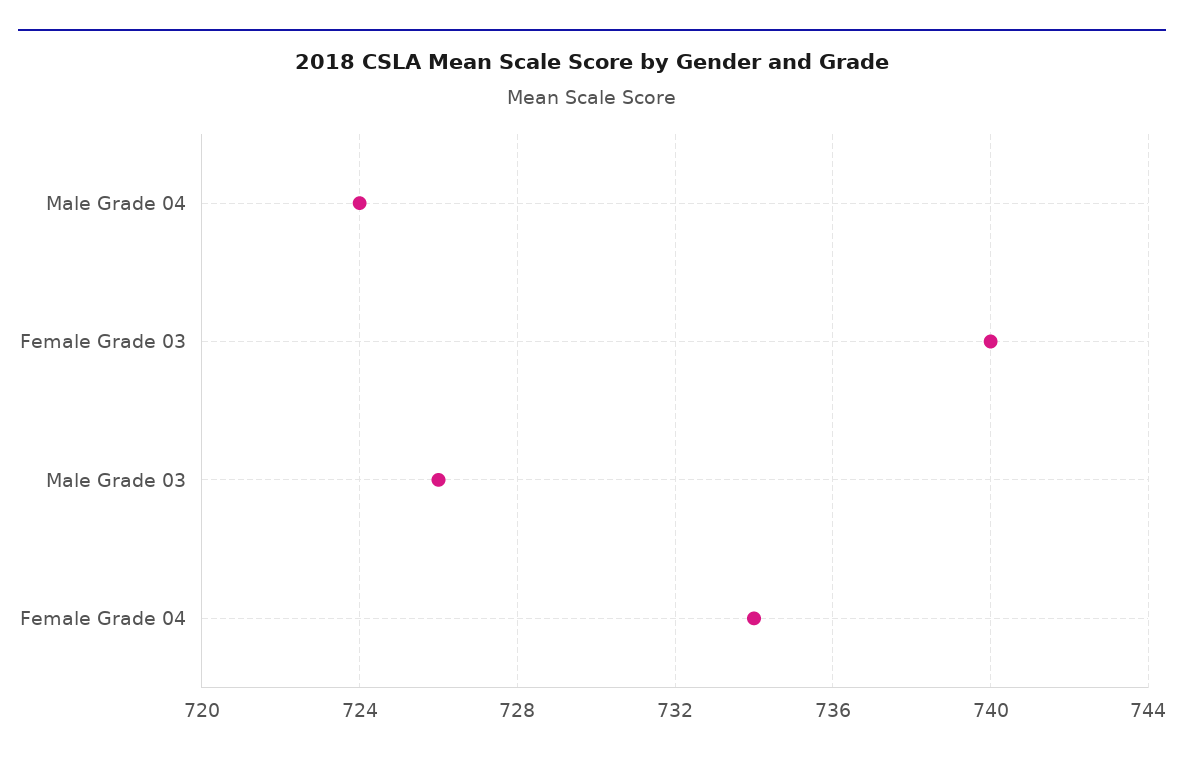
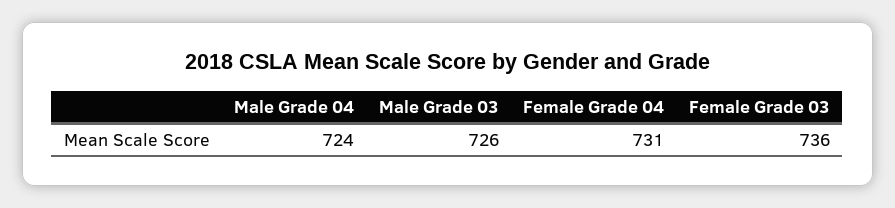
  {
    "Male Grade 04": 724,
-   "Female Grade 03": 740,
+   "Female Grade 03": 736,
    "Male Grade 03": 726,
-   "Female Grade 04": 734
+   "Female Grade 04": 731
  }

